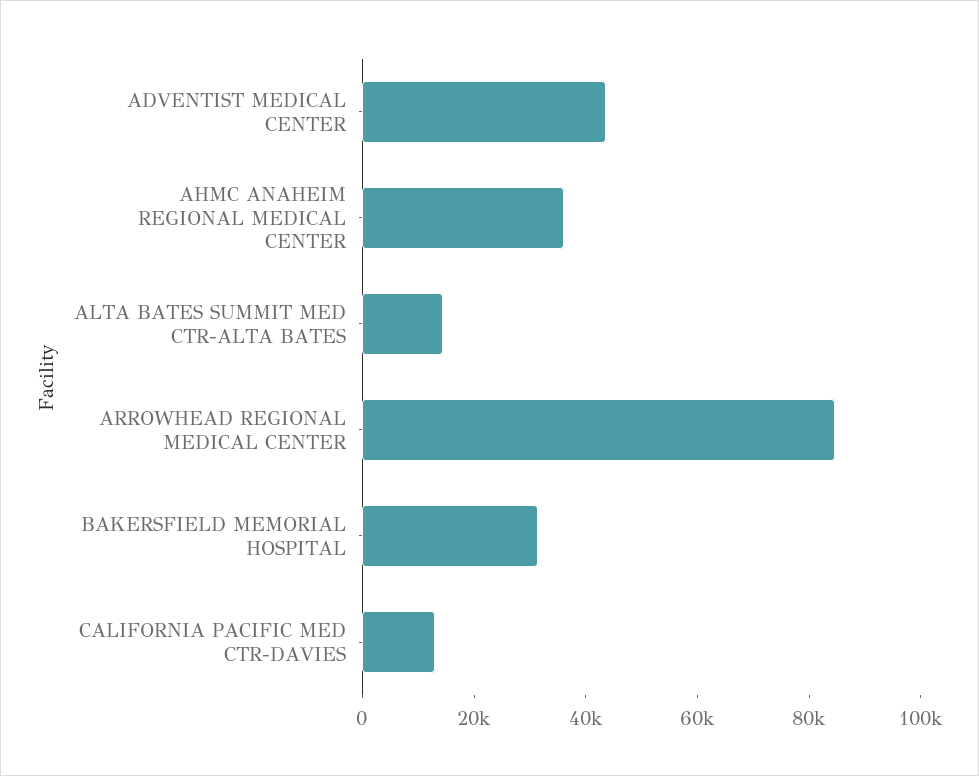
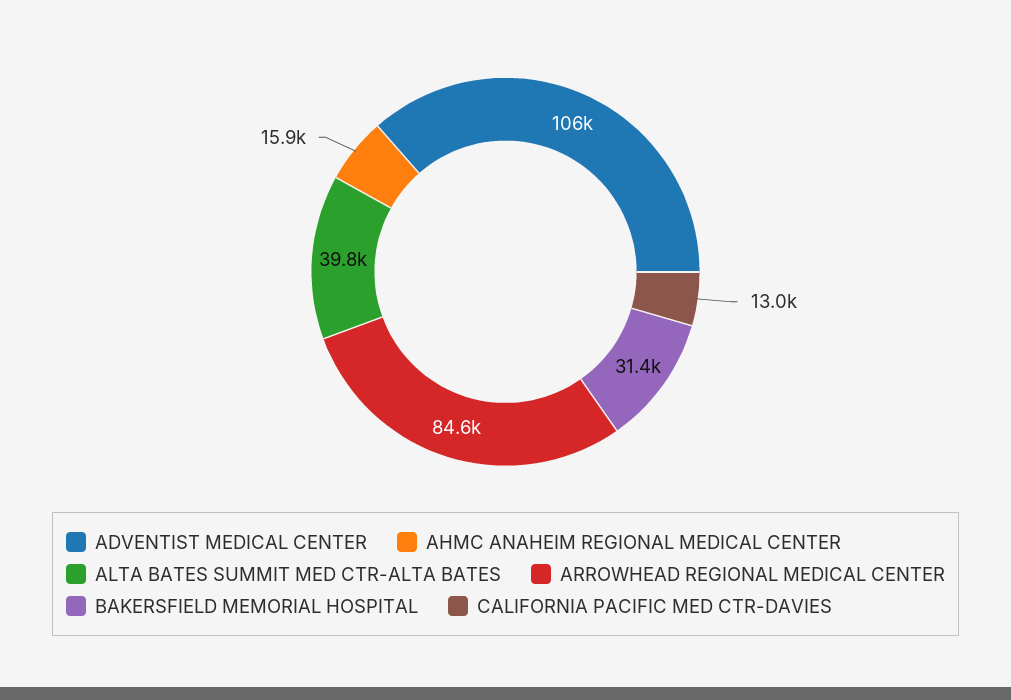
  {
-   "ADVENTIST MEDICAL CENTER": 45000,
+   "ADVENTIST MEDICAL CENTER": 106000,
-   "AHMC ANAHEIM REGIONAL MEDICAL CENTER": 35000,
+   "AHMC ANAHEIM REGIONAL MEDICAL CENTER": 15900,
-   "ALTA BATES SUMMIT MED CTR-ALTA BATES": 15000,
+   "ALTA BATES SUMMIT MED CTR-ALTA BATES": 39800,
    "ARROWHEAD REGIONAL MEDICAL CENTER": 84600,
    "BAKERSFIELD MEMORIAL HOSPITAL": 31400,
    "CALIFORNIA PACIFIC MED CTR-DAVIES": 13000
  }

